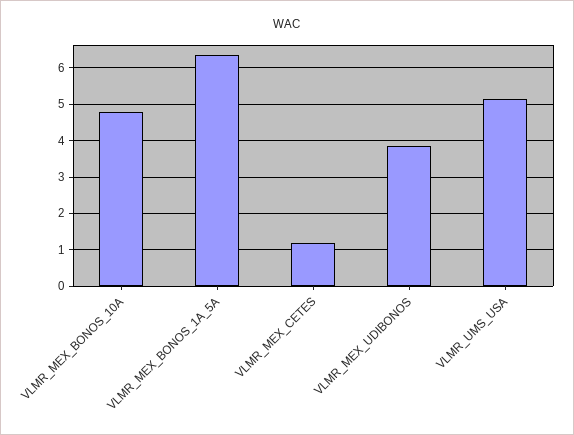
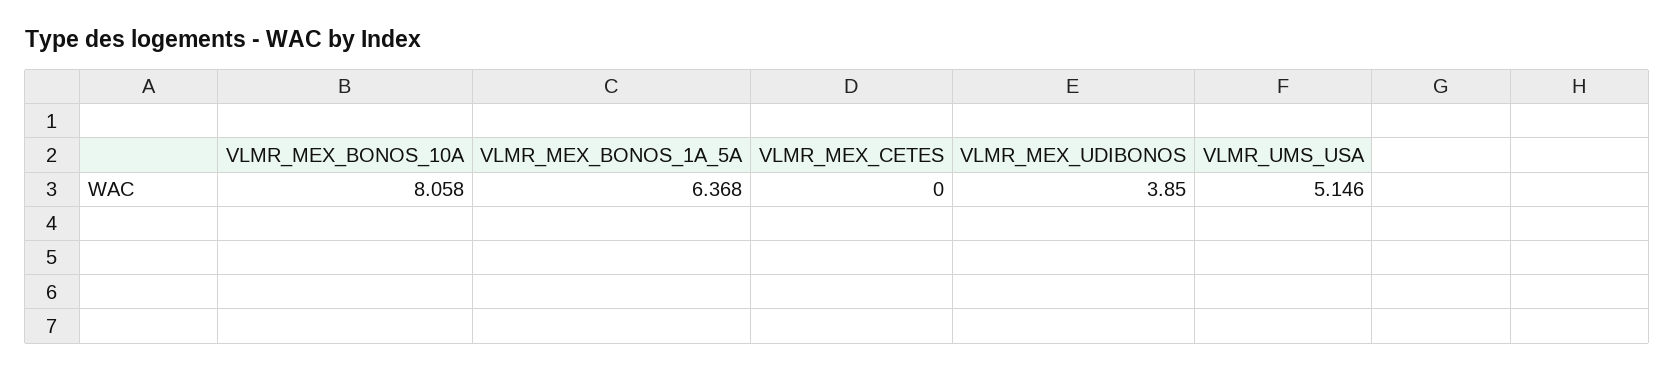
  {
-   "VLMR_MEX_BONOS_10A": 4.8,
+   "VLMR_MEX_BONOS_10A": 8.058,
    "VLMR_MEX_BONOS_1A_5A": 6.368,
-   "VLMR_MEX_CETES": 1.2,
+   "VLMR_MEX_CETES": 0,
    "VLMR_MEX_UDIBONOS": 3.85,
    "VLMR_UMS_USA": 5.146
  }

